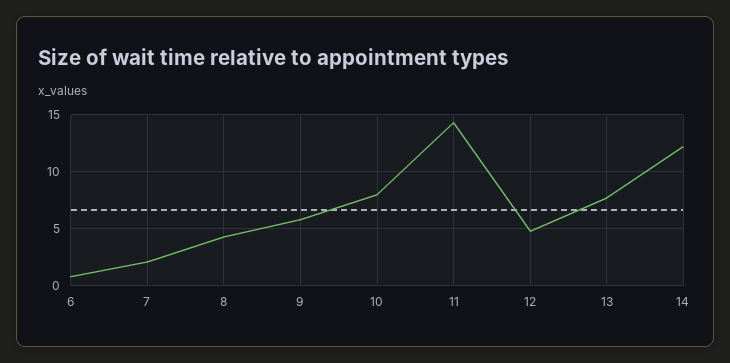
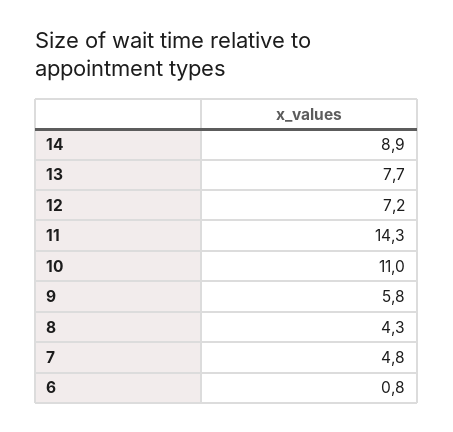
  {
    "6": 0.8,
-   "7": 2,
+   "7": 4.8,
    "8": 4.3,
    "9": 5.8,
-   "10": 8,
+   "10": 11,
    "11": 14.3,
-   "12": 5,
+   "12": 7.2,
    "13": 7.7,
-   "14": 12
+   "14": 8.9
  }

